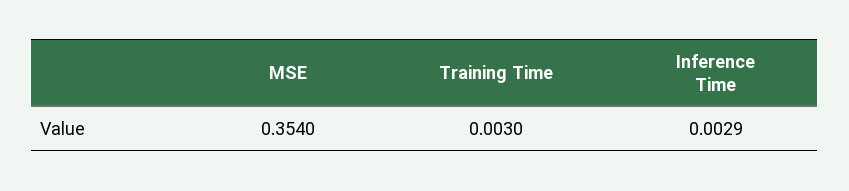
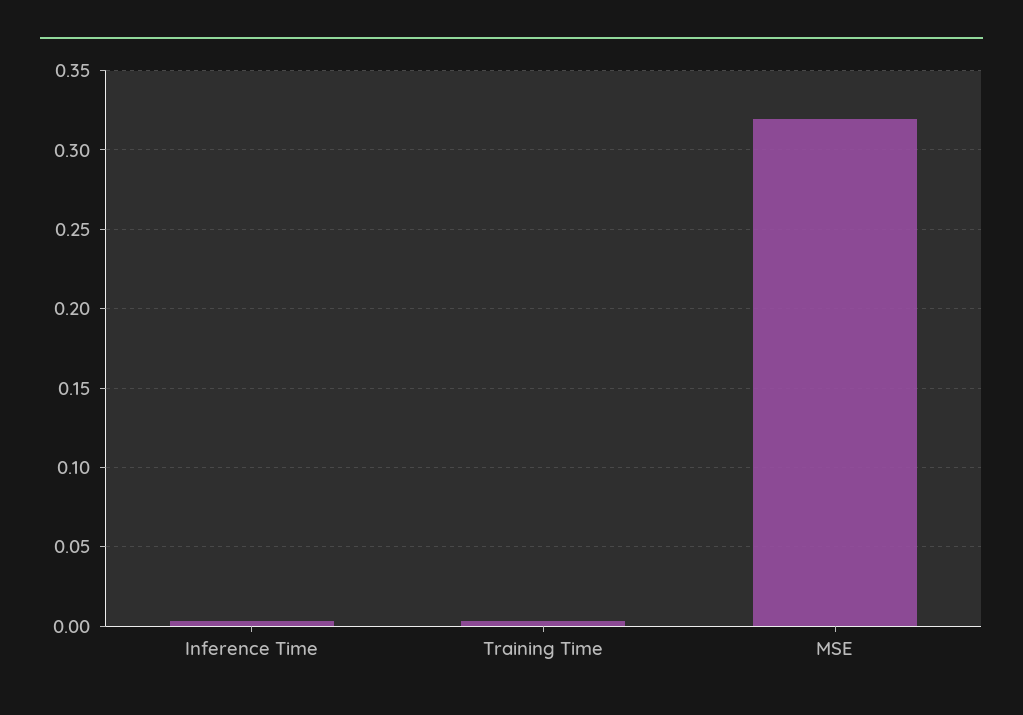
  {
-   "MSE": 0.354,
+   "MSE": 0.32,
    "Training Time": 0.003,
    "Inference Time": 0.0029
  }

